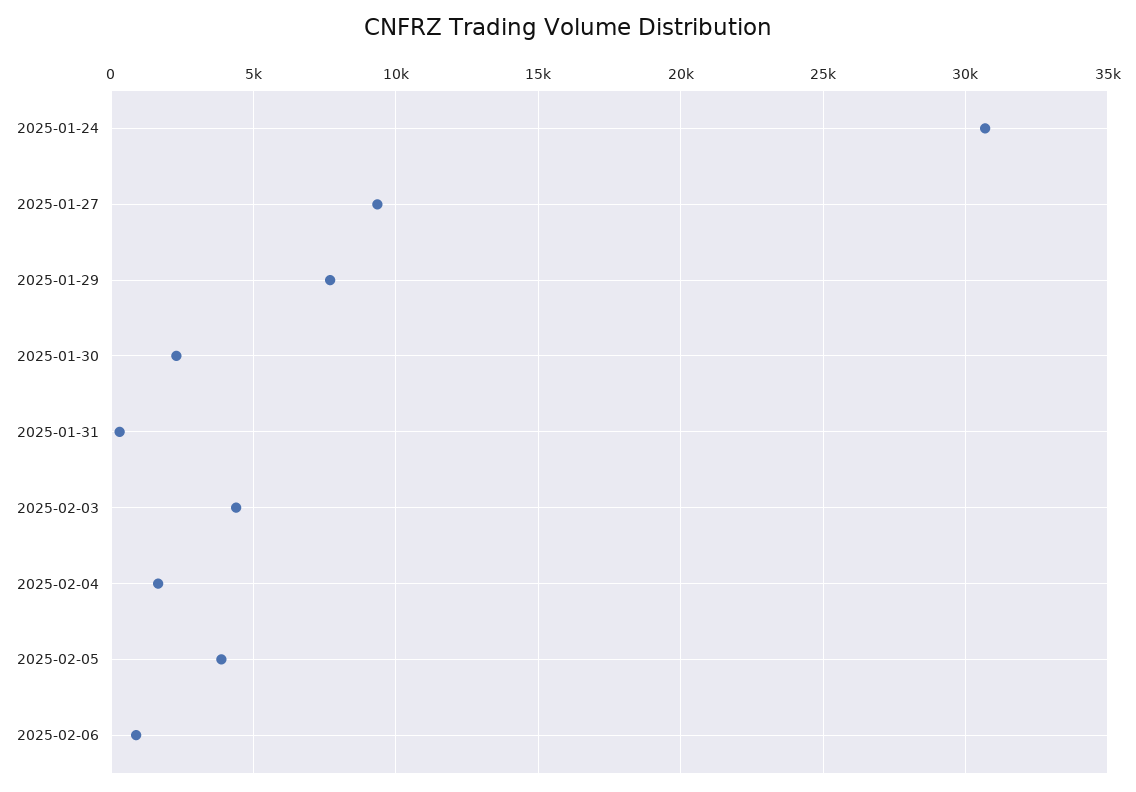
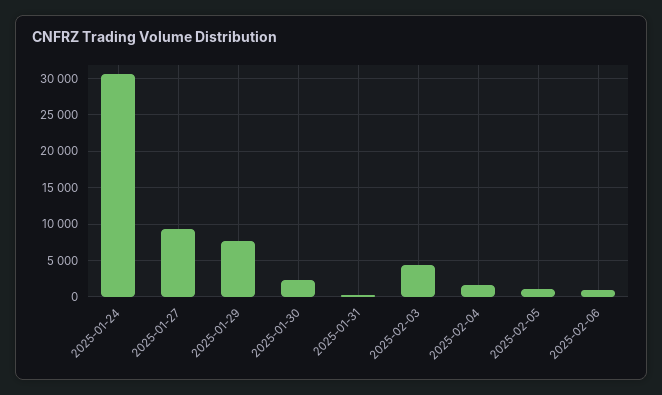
  {
    "2025-01-24": 30500,
    "2025-01-27": 9500,
    "2025-01-29": 7500,
    "2025-01-30": 2500,
    "2025-01-31": 500,
    "2025-02-03": 4500,
    "2025-02-04": 1500,
-   "2025-02-05": 4000,
+   "2025-02-05": 1000,
    "2025-02-06": 1000
  }

